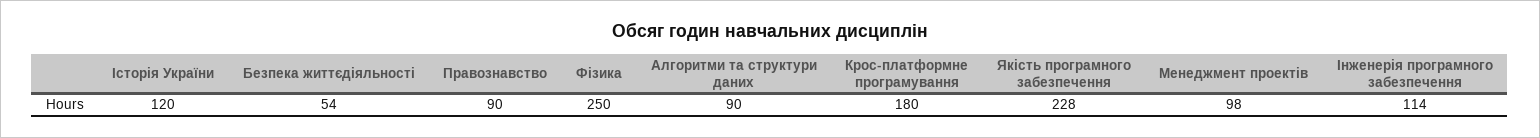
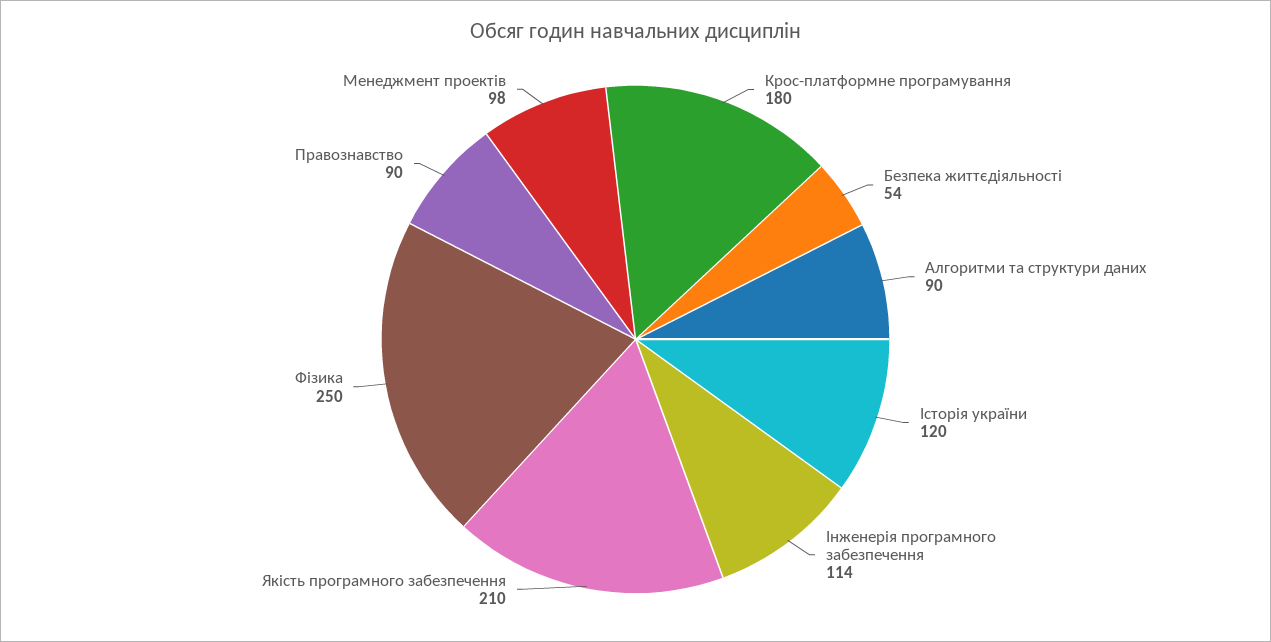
  {
    "Історія України": 120,
    "Безпека життєдіяльності": 54,
    "Правознавство": 90,
    "Фізика": 250,
    "Алгоритми та структури даних": 90,
    "Крос-платформне програмування": 180,
-   "Якість програмного забезпечення": 228,
+   "Якість програмного забезпечення": 210,
    "Менеджмент проектів": 98,
    "Інженерія програмного забезпечення": 114
  }

